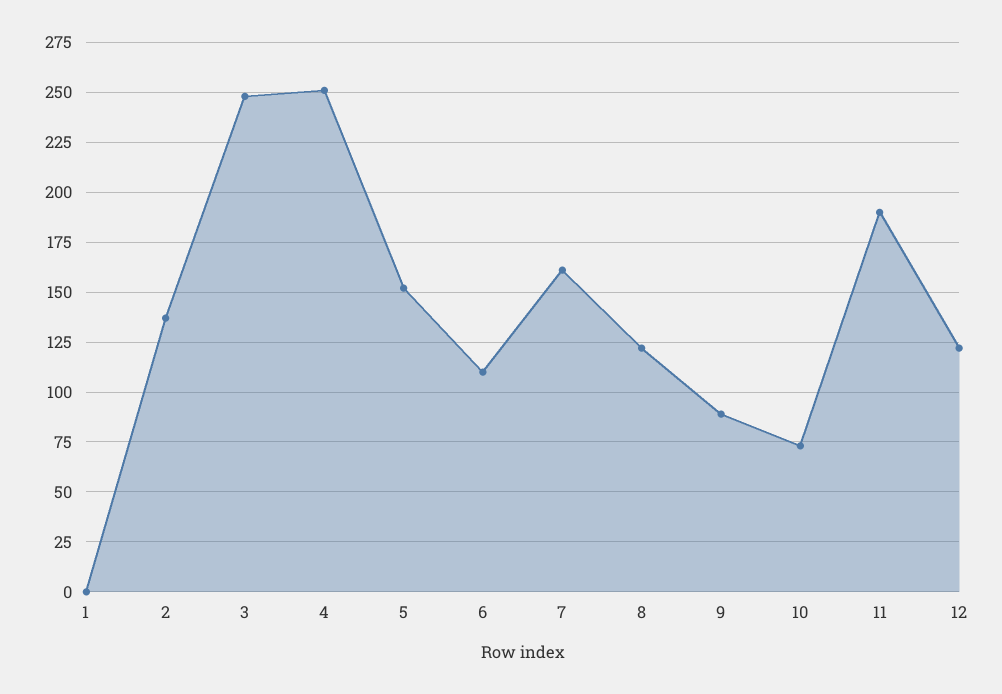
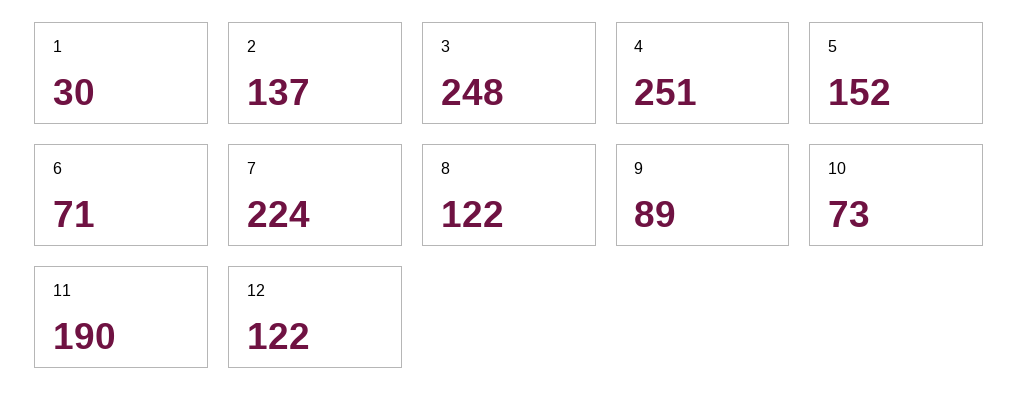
  {
-   "1": 0,
+   "1": 30,
    "2": 137,
    "3": 248,
    "4": 251,
    "5": 152,
-   "6": 110,
+   "6": 71,
-   "7": 160,
+   "7": 224,
    "8": 122,
    "9": 89,
    "10": 73,
    "11": 190,
    "12": 122
  }

